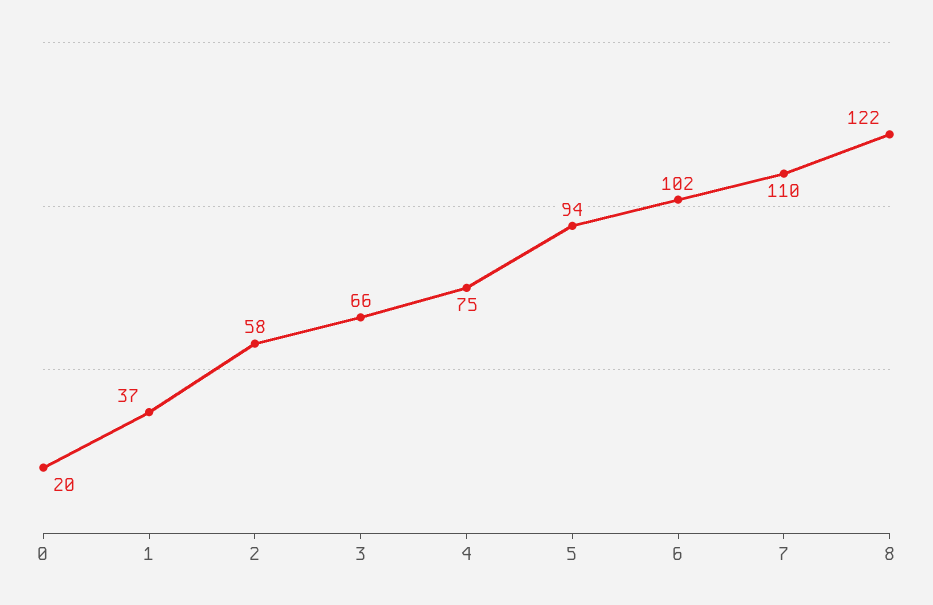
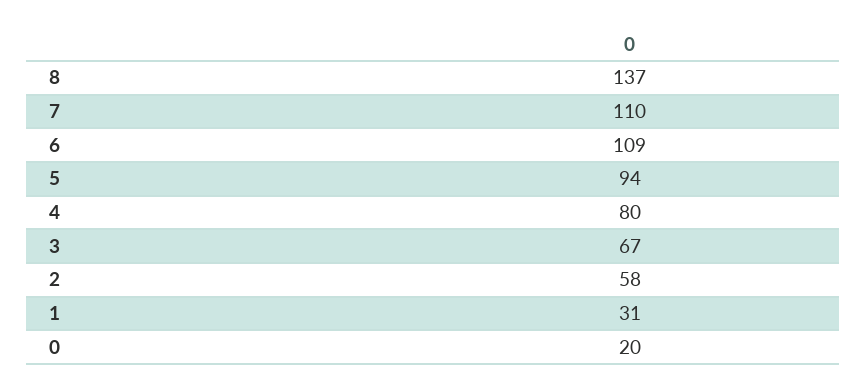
  {
    "0": 20,
-   "1": 37,
+   "1": 31,
    "2": 58,
-   "3": 66,
+   "3": 67,
-   "4": 75,
+   "4": 80,
    "5": 94,
-   "6": 102,
+   "6": 109,
    "7": 110,
-   "8": 122
+   "8": 137
  }

